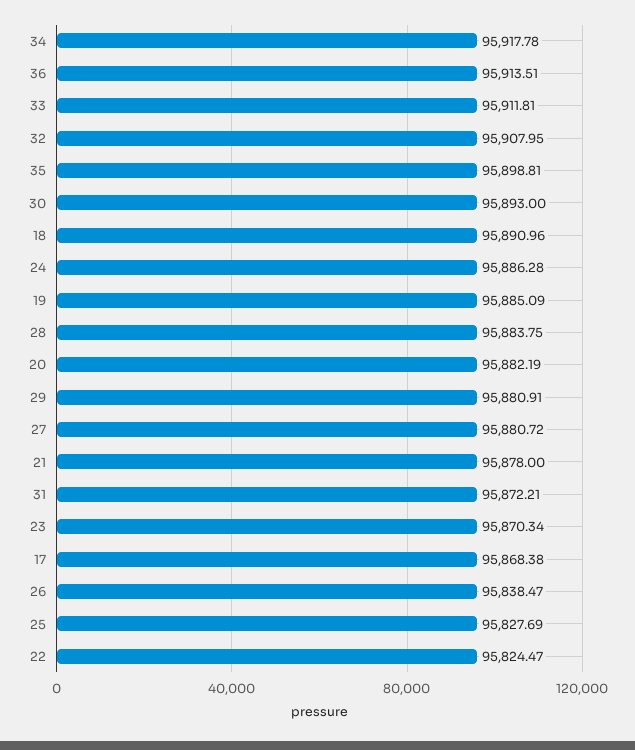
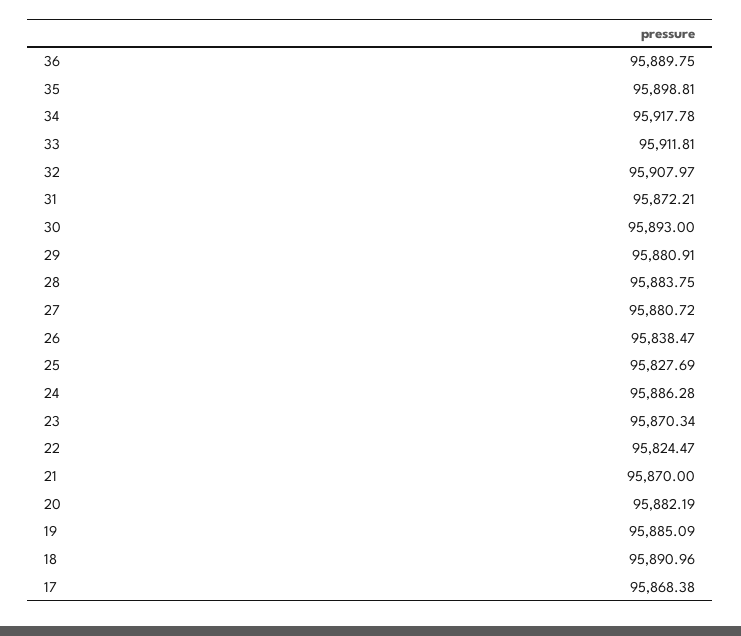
  {
    "34": 95917.78,
-   "36": 95913.51,
+   "36": 95889.75,
    "33": 95911.81,
-   "32": 95907.95,
+   "32": 95907.97,
    "35": 95898.81,
    "30": 95893,
    "18": 95890.96,
    "24": 95886.28,
    "19": 95885.09,
    "28": 95883.75,
    "20": 95882.19,
    "29": 95880.91,
    "27": 95880.72,
-   "21": 95878,
+   "21": 95870,
    "31": 95872.21,
    "23": 95870.34,
    "17": 95868.38,
    "26": 95838.47,
    "25": 95827.69,
    "22": 95824.47
  }

